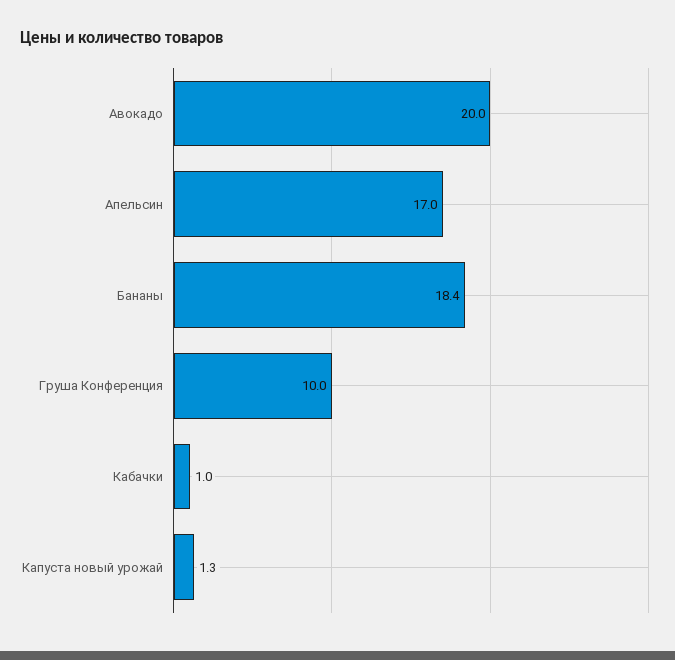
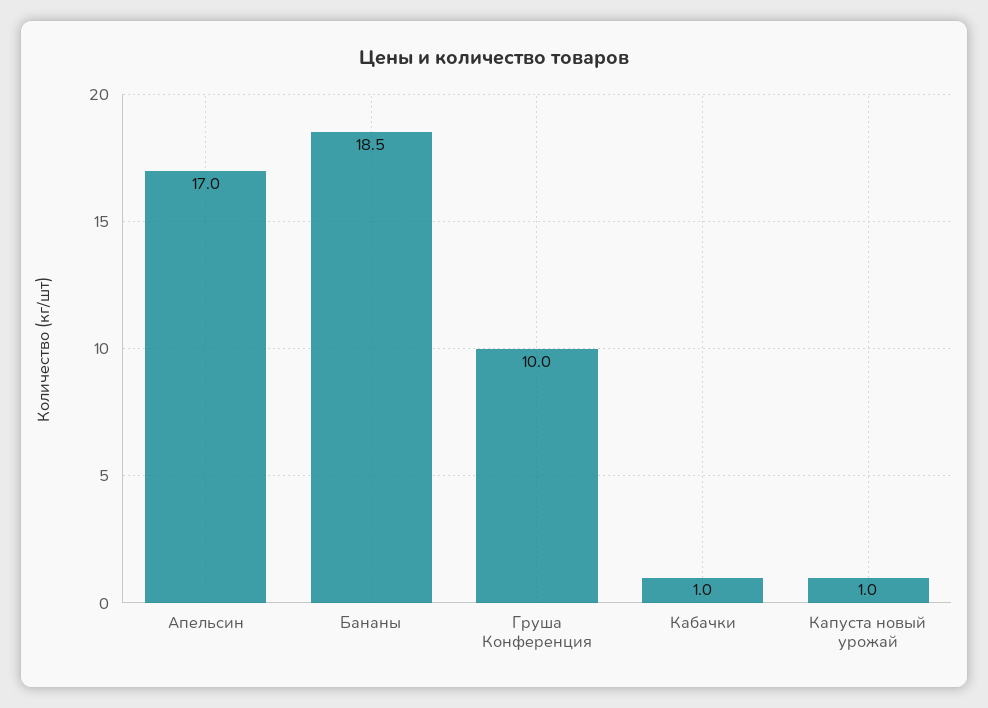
  {
-   "Авокадо": 20,
    "Апельсин": 17,
-   "Бананы": 18.4,
+   "Бананы": 18.5,
    "Груша Конференция": 10,
    "Кабачки": 1,
-   "Капуста новый урожай": 1.3
+   "Капуста новый урожай": 1
  }

